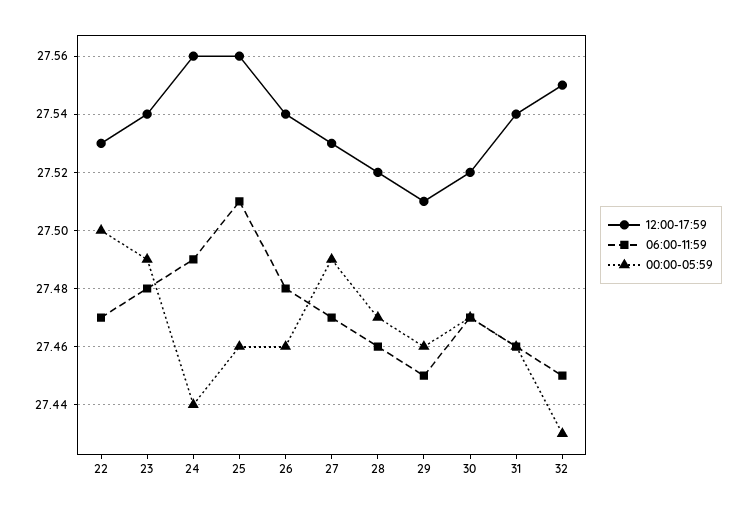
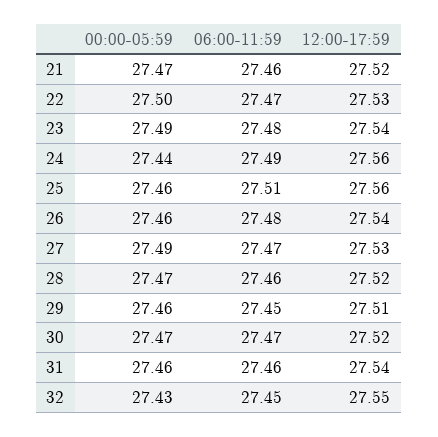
  {
    "12:00-17:59": {
      "22": 27.53,
      "23": 27.54,
      "24": 27.56,
      "25": 27.56,
      "26": 27.54,
      "27": 27.53,
      "28": 27.52,
      "29": 27.51,
      "30": 27.52,
      "31": 27.54,
-     "32": 27.55
+     "32": 27.55,
+     "21": 27.52
    },
    "06:00-11:59": {
      "22": 27.47,
      "23": 27.48,
      "24": 27.49,
      "25": 27.51,
      "26": 27.48,
      "27": 27.47,
      "28": 27.46,
      "29": 27.45,
      "30": 27.47,
      "31": 27.46,
-     "32": 27.45
+     "32": 27.45,
+     "21": 27.46
    },
    "00:00-05:59": {
      "22": 27.5,
      "23": 27.49,
      "24": 27.44,
      "25": 27.46,
      "26": 27.46,
      "27": 27.49,
      "28": 27.47,
      "29": 27.46,
      "30": 27.47,
      "31": 27.46,
-     "32": 27.43
+     "32": 27.43,
+     "21": 27.47
    }
  }

